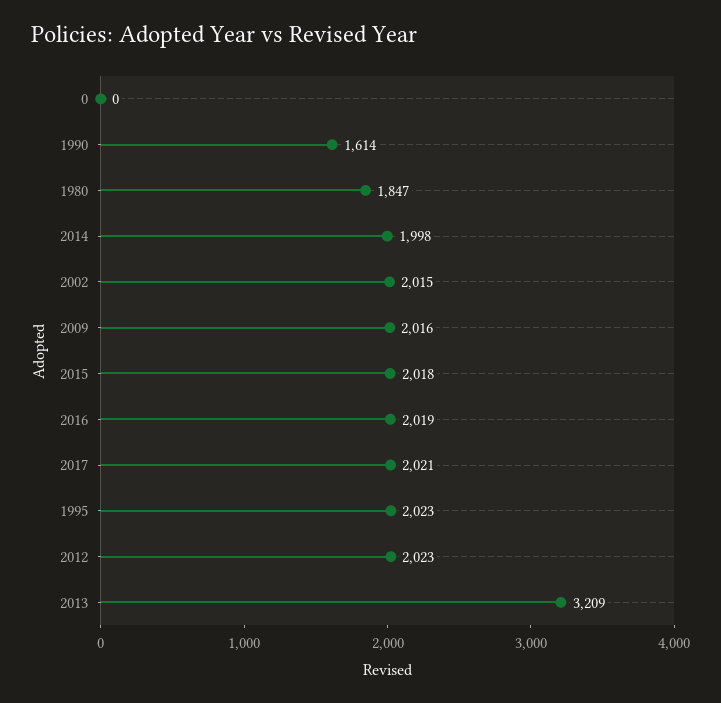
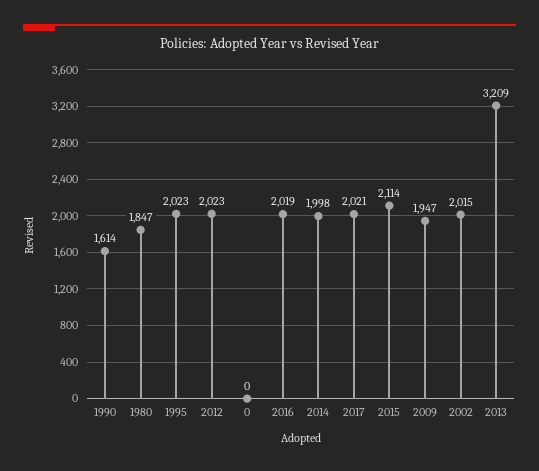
  {
    "0": 0,
    "1990": 1614,
    "1980": 1847,
    "2014": 1998,
    "2002": 2015,
-   "2009": 2016,
+   "2009": 1947,
-   "2015": 2018,
+   "2015": 2114,
    "2016": 2019,
    "2017": 2021,
    "1995": 2023,
    "2012": 2023,
    "2013": 3209
  }

